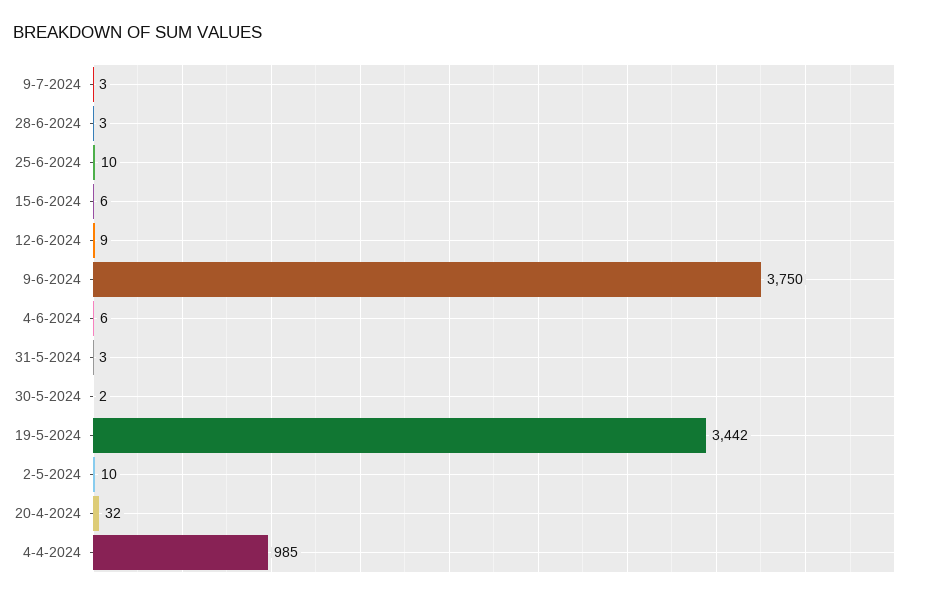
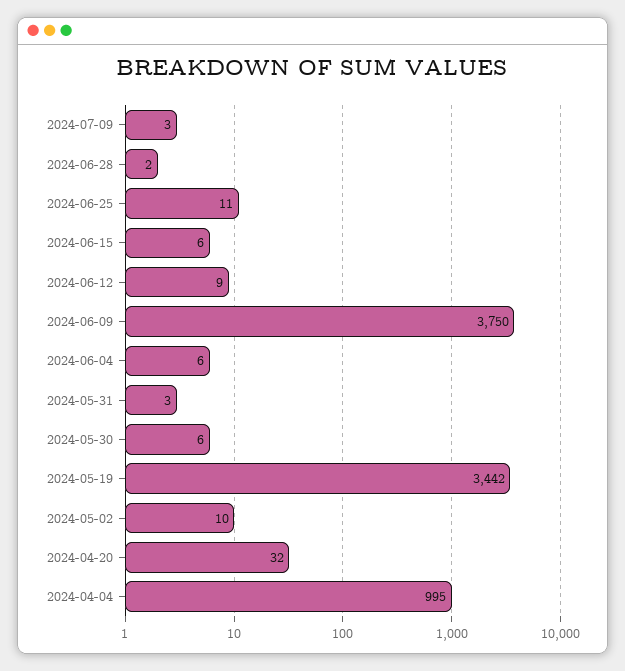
  {
    "9-7-2024": 3,
-   "28-6-2024": 3,
+   "28-6-2024": 2,
-   "25-6-2024": 10,
+   "25-6-2024": 11,
    "15-6-2024": 6,
    "12-6-2024": 9,
    "9-6-2024": 3750,
    "4-6-2024": 6,
    "31-5-2024": 3,
-   "30-5-2024": 2,
+   "30-5-2024": 6,
    "19-5-2024": 3442,
    "2-5-2024": 10,
    "20-4-2024": 32,
-   "4-4-2024": 985
+   "4-4-2024": 995
  }

